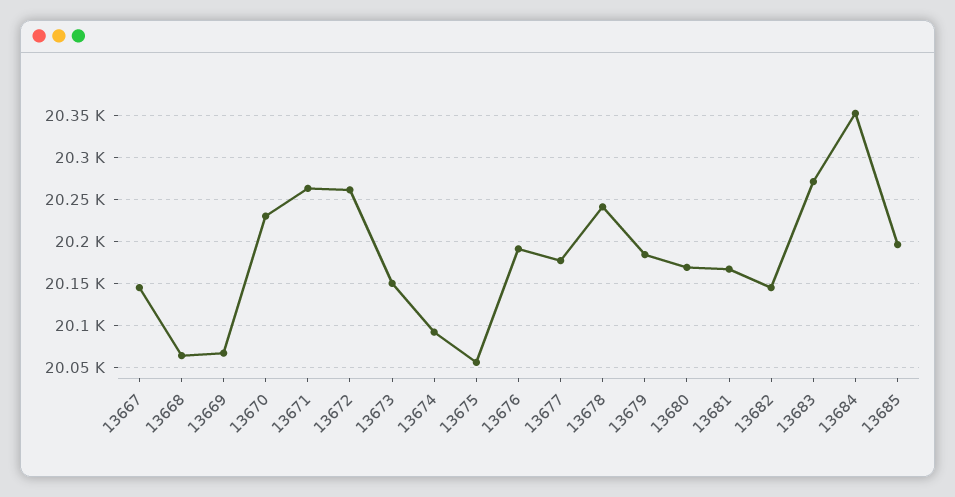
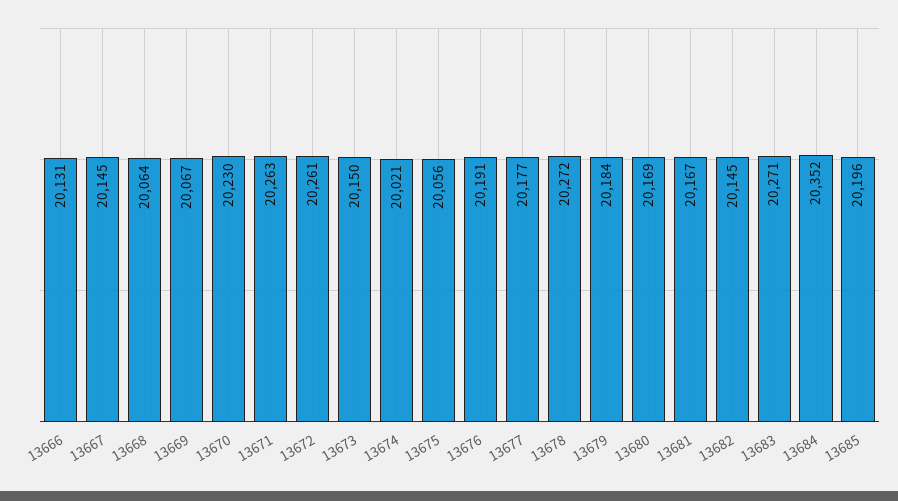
  {
    "13667": 20145,
    "13668": 20064,
    "13669": 20067,
    "13670": 20230,
    "13671": 20263,
    "13672": 20261,
    "13673": 20150,
-   "13674": 20090,
+   "13674": 20021,
    "13675": 20056,
    "13676": 20191,
    "13677": 20177,
-   "13678": 20240,
+   "13678": 20272,
    "13679": 20184,
    "13680": 20169,
    "13681": 20167,
    "13682": 20145,
    "13683": 20271,
    "13684": 20352,
-   "13685": 20196
+   "13685": 20196,
+   "13666": 20131
  }

